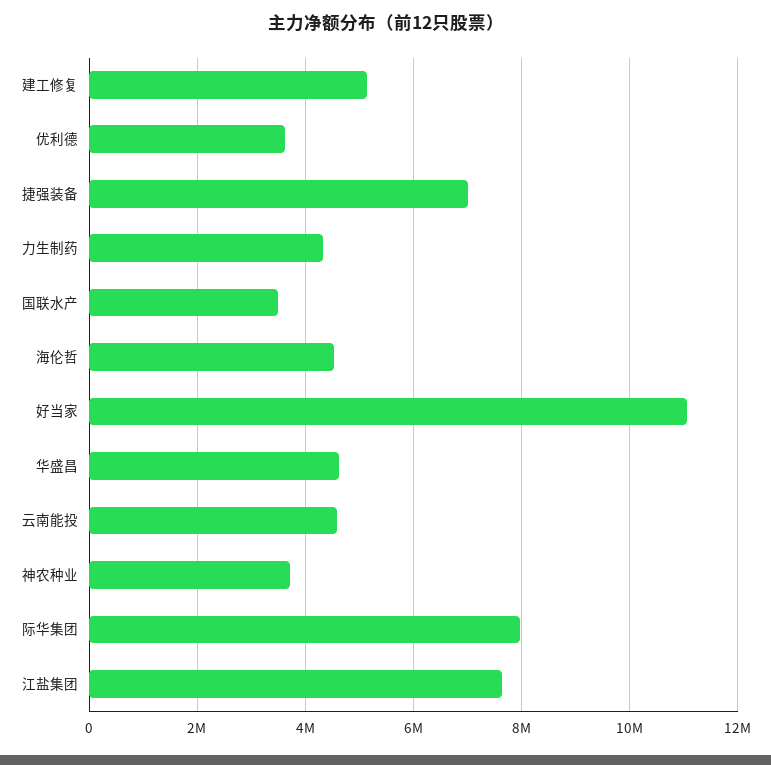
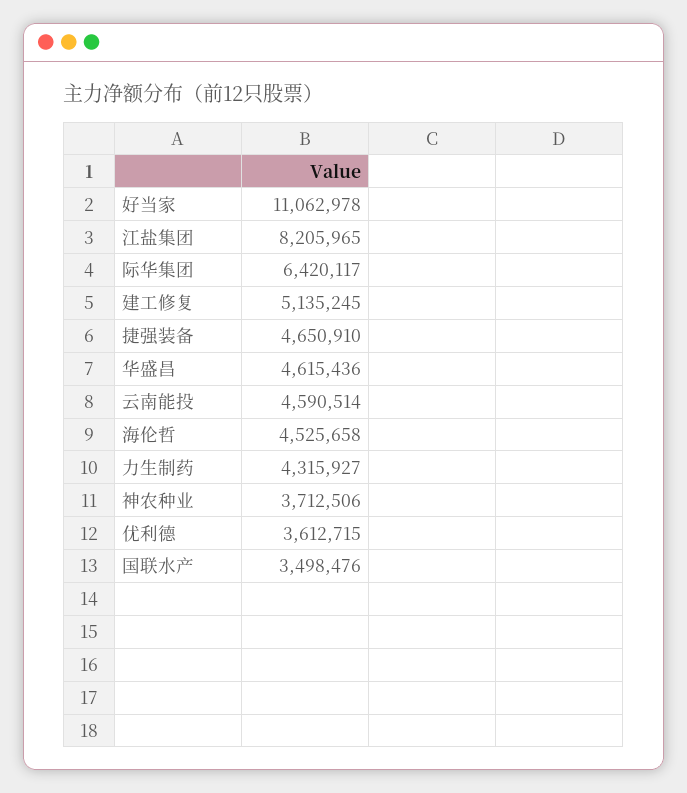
  {
    "建工修复": 5135245,
    "优利德": 3612715,
-   "捷强装备": 7000000,
+   "捷强装备": 4650910,
    "力生制药": 4315927,
    "国联水产": 3498476,
    "海伦哲": 4525658,
    "好当家": 11062978,
    "华盛昌": 4615436,
    "云南能投": 4590514,
    "神农种业": 3712506,
-   "际华集团": 8000000,
+   "际华集团": 6420117,
-   "江盐集团": 7600000
+   "江盐集团": 8205965
  }

